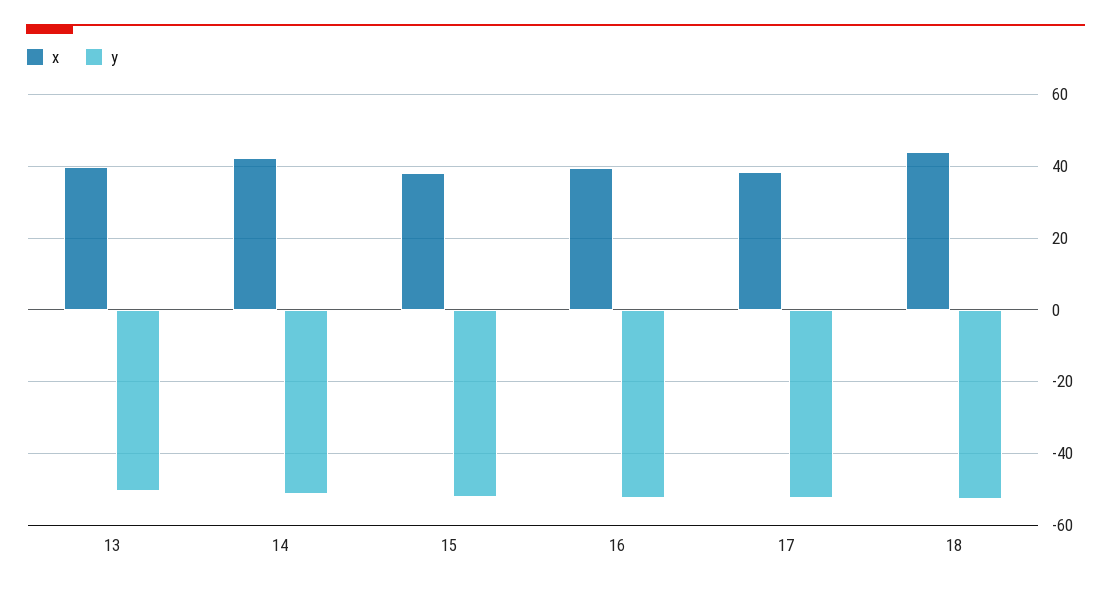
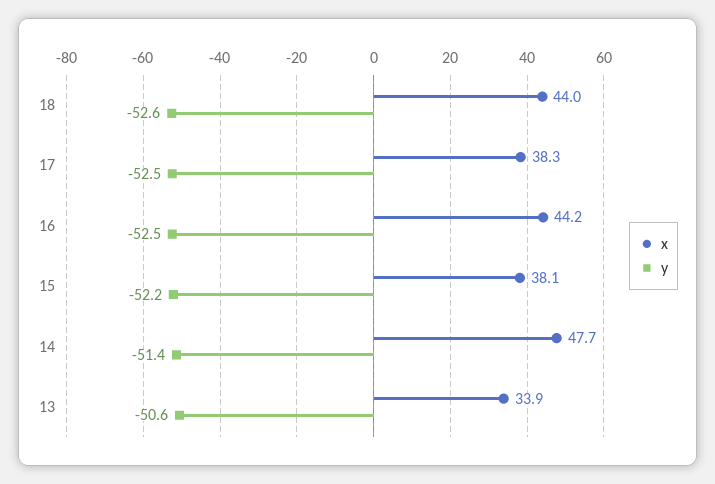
  {
    "x": {
-     "13": 40,
+     "13": 33.9,
-     "14": 42,
+     "14": 47.7,
      "15": 38.1,
-     "16": 40,
+     "16": 44.2,
      "17": 38.3,
      "18": 44
    },
    "y": {
      "13": -50.6,
      "14": -51.4,
      "15": -52.2,
      "16": -52.5,
      "17": -52.5,
      "18": -52.6
    }
  }

